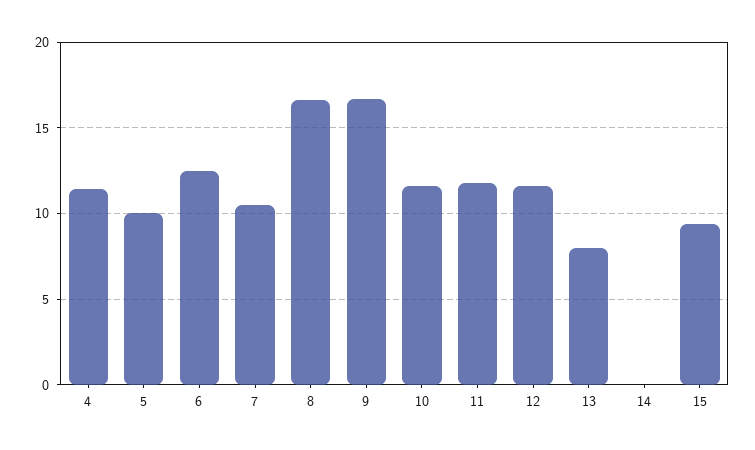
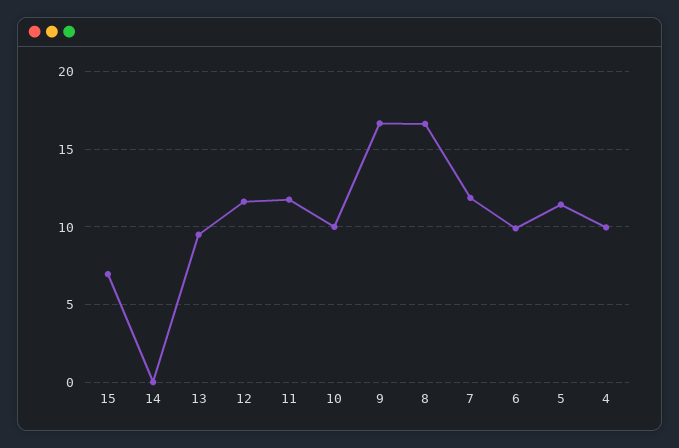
  {
-   "4": 11.5,
+   "4": 10,
-   "5": 10,
+   "5": 11.5,
-   "6": 12.5,
+   "6": 10,
-   "7": 10.5,
+   "7": 12,
    "8": 16.5,
    "9": 16.5,
-   "10": 11.5,
+   "10": 10,
    "11": 12,
    "12": 11.5,
-   "13": 8,
+   "13": 9.5,
    "14": 0,
-   "15": 9.5
+   "15": 7
  }

